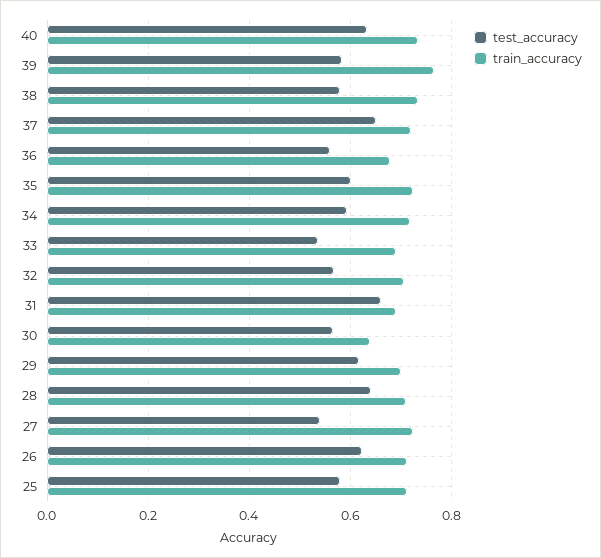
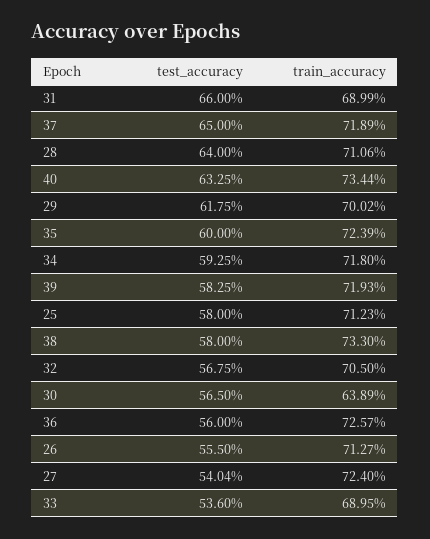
  {
    "test_accuracy": {
      "40": 0.6325,
      "39": 0.5825,
      "38": 0.58,
      "37": 0.65,
      "36": 0.56,
      "35": 0.6,
      "34": 0.5925,
      "33": 0.536,
      "32": 0.5675,
      "31": 0.66,
      "30": 0.565,
      "29": 0.6175,
      "28": 0.64,
      "27": 0.5404,
-     "26": 0.62,
+     "26": 0.555,
      "25": 0.58
    },
    "train_accuracy": {
      "40": 0.7344,
-     "39": 0.76,
+     "39": 0.7193,
      "38": 0.733,
      "37": 0.7189,
-     "36": 0.68,
+     "36": 0.7257,
      "35": 0.7239,
      "34": 0.718,
      "33": 0.6895,
      "32": 0.705,
      "31": 0.6899,
      "30": 0.6389,
      "29": 0.7002,
      "28": 0.7106,
      "27": 0.724,
      "26": 0.7127,
      "25": 0.7123
    }
  }

